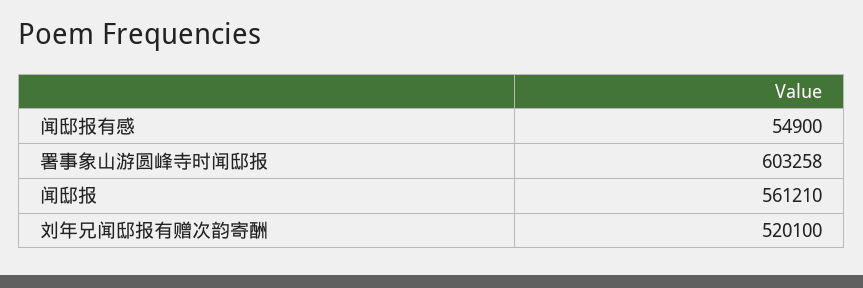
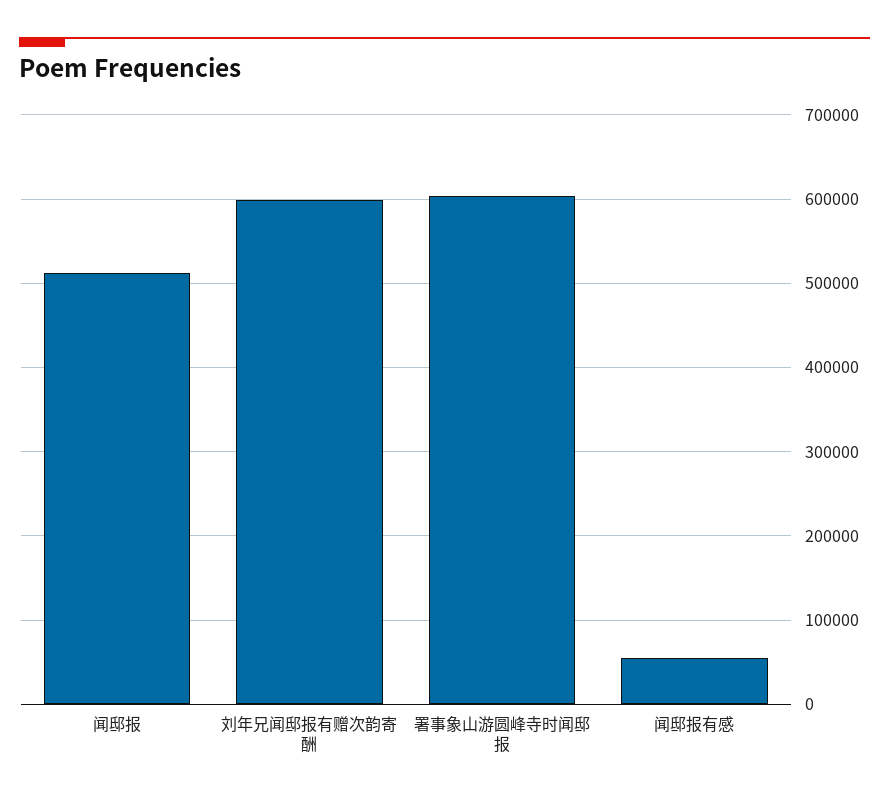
  {
    "闻邸报有感": 54900,
    "署事象山游圆峰寺时闻邸报": 603258,
-   "闻邸报": 561210,
+   "闻邸报": 510000,
-   "刘年兄闻邸报有赠次韵寄酬": 520100
+   "刘年兄闻邸报有赠次韵寄酬": 600000
  }

